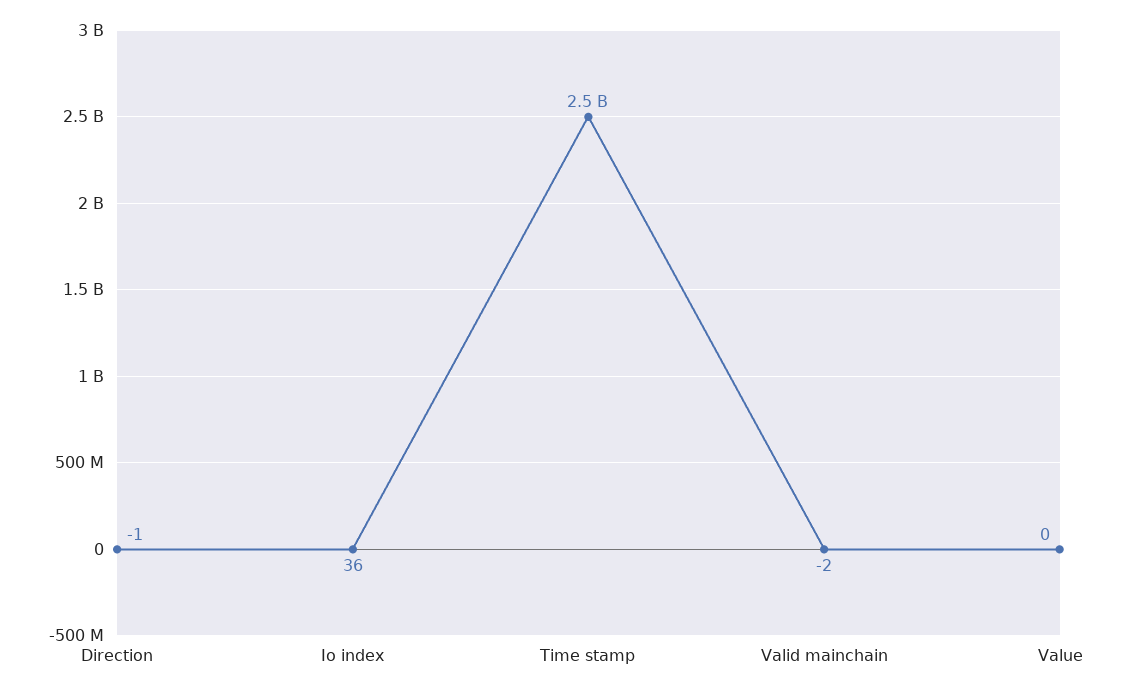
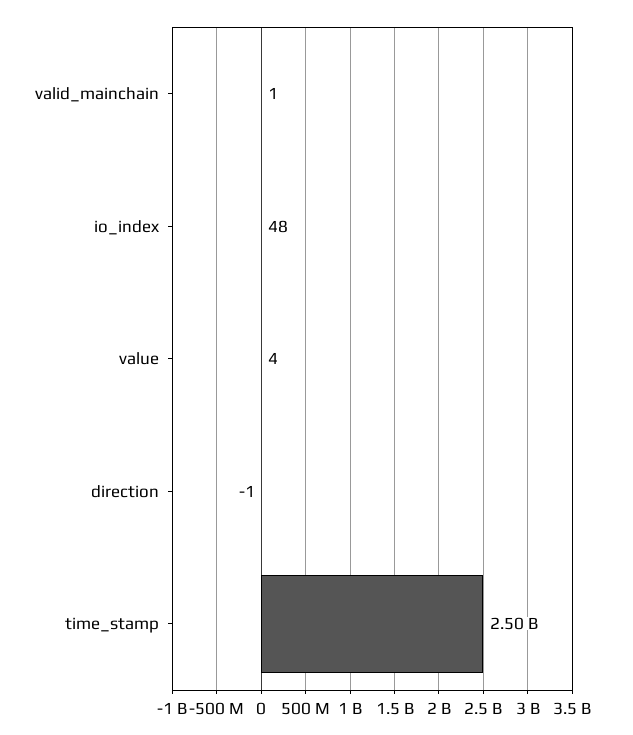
  {
    "Direction": -1,
-   "Io index": 36,
+   "Io index": 48,
    "Time stamp": 2500000000,
-   "Valid mainchain": -2,
+   "Valid mainchain": 1,
-   "Value": 0
+   "Value": 4
  }

